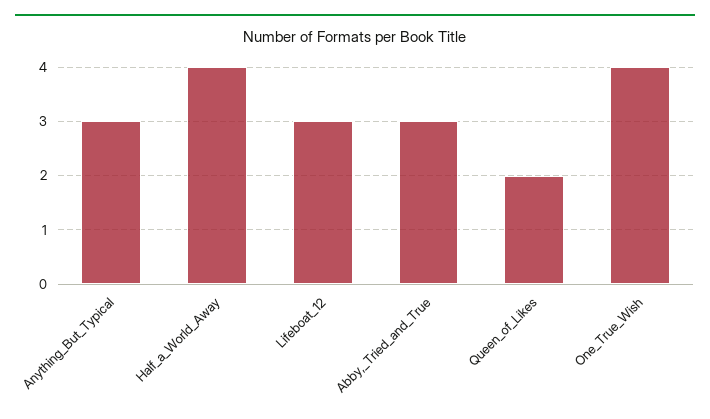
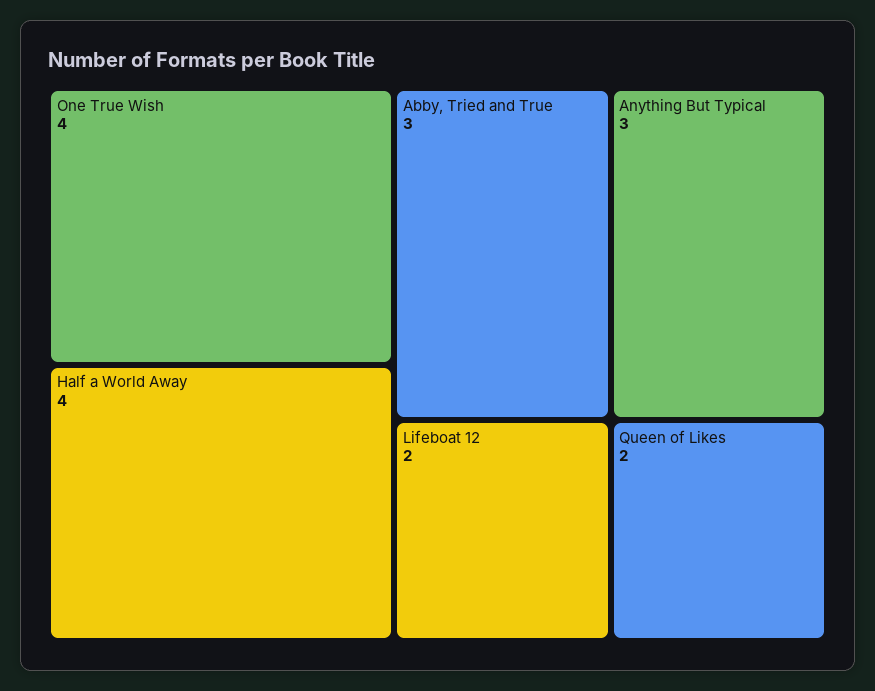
  {
    "Anything_But_Typical": 3,
    "Half_a_World_Away": 4,
-   "Lifeboat_12": 3,
+   "Lifeboat_12": 2,
    "Abby,_Tried_and_True": 3,
    "Queen_of_Likes": 2,
    "One_True_Wish": 4
  }

